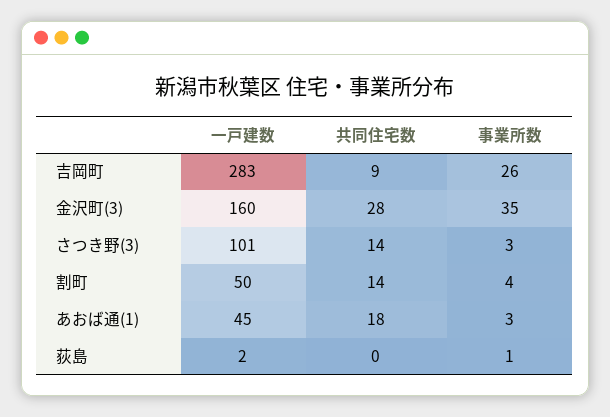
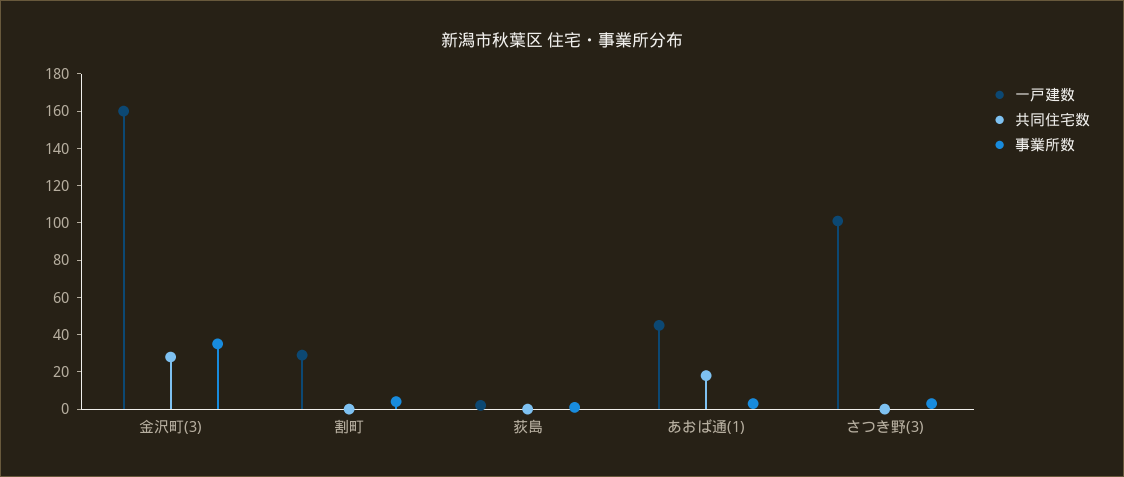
  {
    "一戸建数": {
-     "吉岡町": 283,
      "金沢町(3)": 160,
      "さつき野(3)": 101,
-     "割町": 50,
+     "割町": 30,
      "あおば通(1)": 45,
      "荻島": 2
    },
    "共同住宅数": {
-     "吉岡町": 9,
      "金沢町(3)": 28,
-     "さつき野(3)": 14,
+     "さつき野(3)": 0,
-     "割町": 14,
+     "割町": 0,
      "あおば通(1)": 18,
      "荻島": 0
    },
    "事業所数": {
-     "吉岡町": 26,
      "金沢町(3)": 35,
      "さつき野(3)": 3,
      "割町": 4,
      "あおば通(1)": 3,
      "荻島": 1
    }
  }

